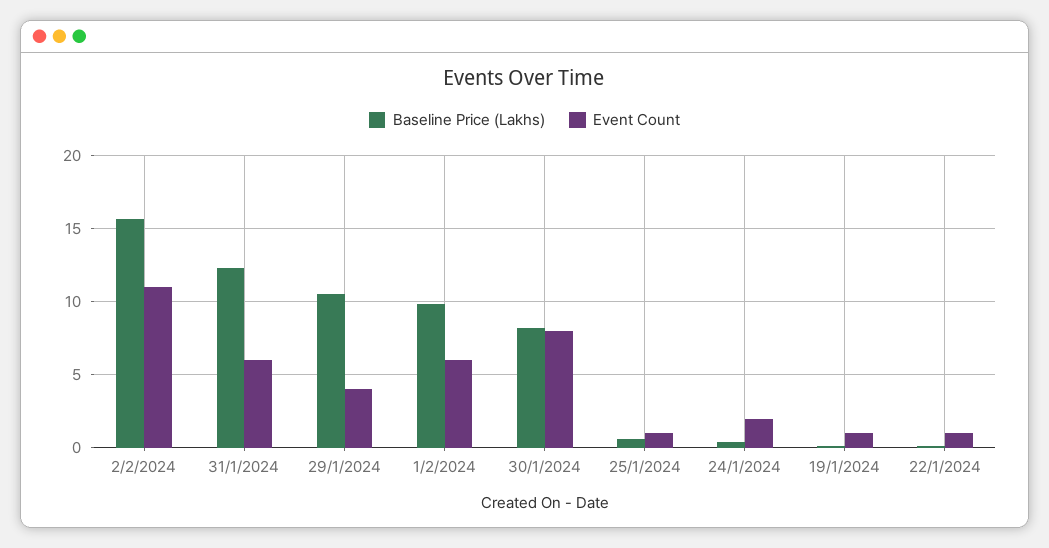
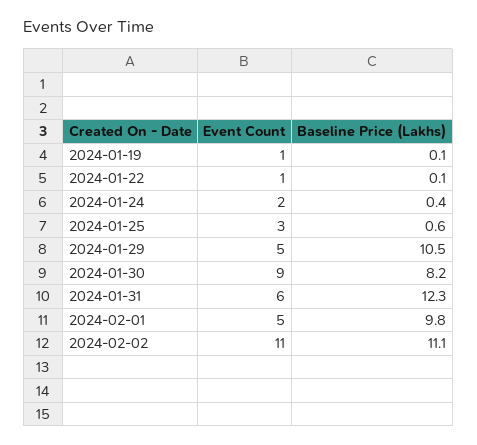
  {
    "Baseline Price (Lakhs)": {
-     "2/2/2024": 15.5,
+     "2/2/2024": 11.1,
      "31/1/2024": 12.3,
      "29/1/2024": 10.5,
      "1/2/2024": 9.8,
      "30/1/2024": 8.2,
      "25/1/2024": 0.6,
      "24/1/2024": 0.4,
      "19/1/2024": 0.1,
      "22/1/2024": 0.1
    },
    "Event Count": {
      "2/2/2024": 11,
      "31/1/2024": 6,
-     "29/1/2024": 4,
+     "29/1/2024": 5,
-     "1/2/2024": 6,
+     "1/2/2024": 5,
-     "30/1/2024": 8,
+     "30/1/2024": 9,
-     "25/1/2024": 1,
+     "25/1/2024": 3,
      "24/1/2024": 2,
      "19/1/2024": 1,
      "22/1/2024": 1
    }
  }

